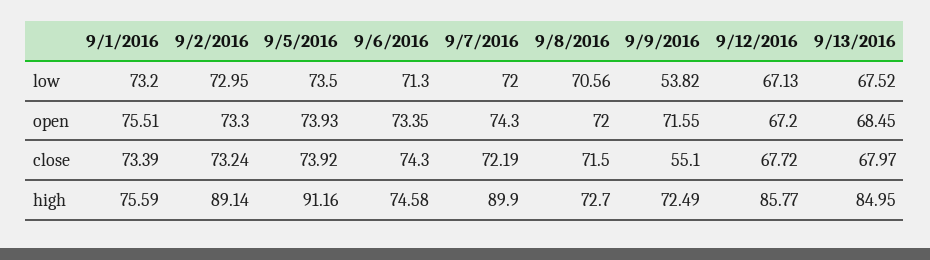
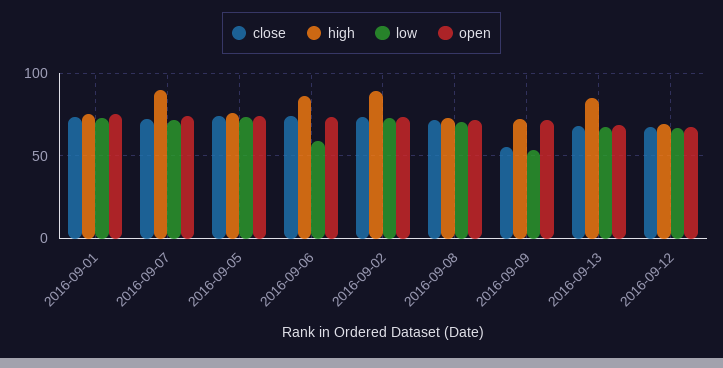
  {
    "low": {
      "9/1/2016": 73.2,
      "9/2/2016": 72.95,
      "9/5/2016": 73.5,
-     "9/6/2016": 71.3,
+     "9/6/2016": 60,
      "9/7/2016": 72,
      "9/8/2016": 70.56,
      "9/9/2016": 53.82,
      "9/12/2016": 67.13,
      "9/13/2016": 67.52
    },
    "open": {
      "9/1/2016": 75.51,
      "9/2/2016": 73.3,
      "9/5/2016": 73.93,
      "9/6/2016": 73.35,
      "9/7/2016": 74.3,
      "9/8/2016": 72,
      "9/9/2016": 71.55,
      "9/12/2016": 67.2,
      "9/13/2016": 68.45
    },
    "close": {
      "9/1/2016": 73.39,
      "9/2/2016": 73.24,
      "9/5/2016": 73.92,
      "9/6/2016": 74.3,
      "9/7/2016": 72.19,
      "9/8/2016": 71.5,
      "9/9/2016": 55.1,
      "9/12/2016": 67.72,
      "9/13/2016": 67.97
    },
    "high": {
      "9/1/2016": 75.59,
      "9/2/2016": 89.14,
-     "9/5/2016": 91.16,
+     "9/5/2016": 75,
-     "9/6/2016": 74.58,
+     "9/6/2016": 85,
      "9/7/2016": 89.9,
      "9/8/2016": 72.7,
      "9/9/2016": 72.49,
-     "9/12/2016": 85.77,
+     "9/12/2016": 70,
      "9/13/2016": 84.95
    }
  }

